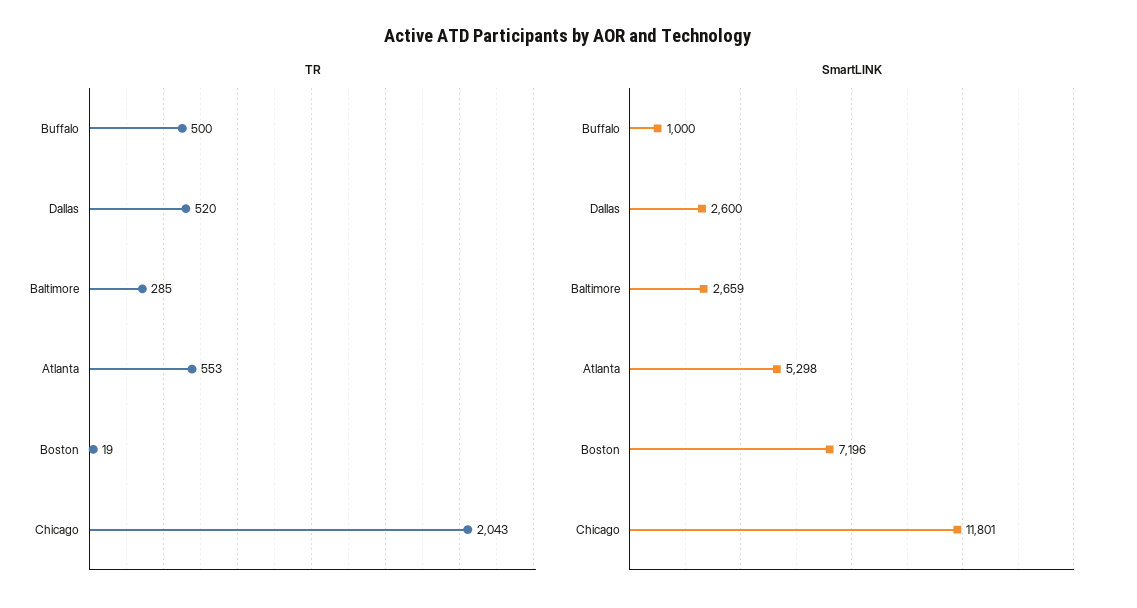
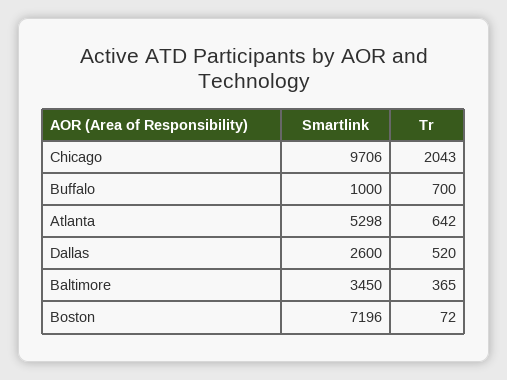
  {
    "TR": {
-     "Buffalo": 500,
+     "Buffalo": 700,
      "Dallas": 520,
-     "Baltimore": 285,
+     "Baltimore": 365,
-     "Atlanta": 553,
+     "Atlanta": 642,
-     "Boston": 19,
+     "Boston": 72,
      "Chicago": 2043
    },
    "SmartLINK": {
      "Buffalo": 1000,
      "Dallas": 2600,
-     "Baltimore": 2659,
+     "Baltimore": 3450,
      "Atlanta": 5298,
      "Boston": 7196,
-     "Chicago": 11801
+     "Chicago": 9706
    }
  }

